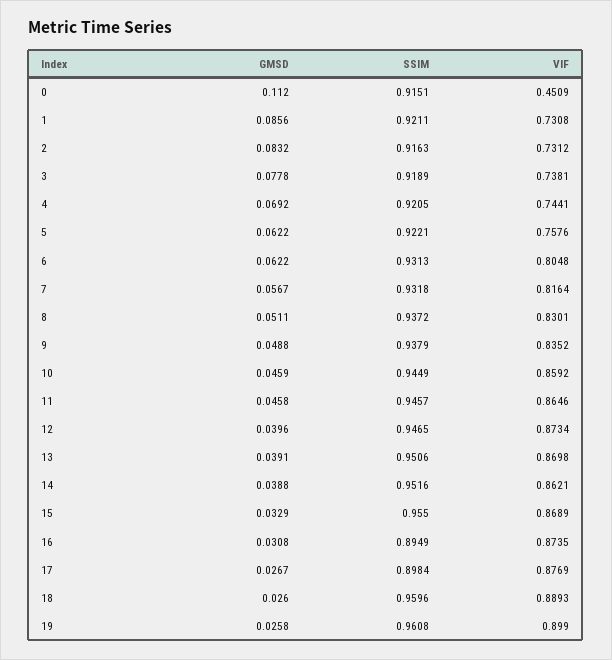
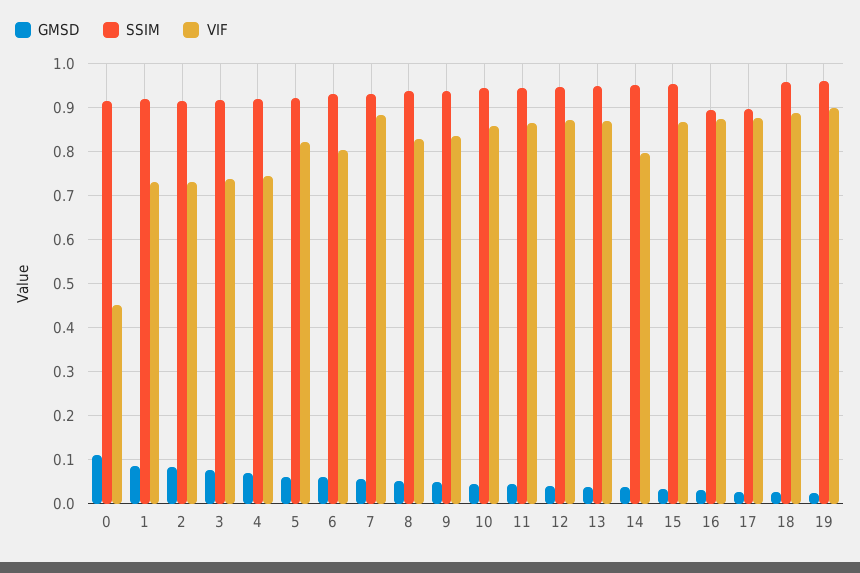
  {
    "GMSD": {
      "0": 0.112,
      "1": 0.0856,
      "2": 0.0832,
      "3": 0.0778,
      "4": 0.0692,
      "5": 0.0622,
      "6": 0.0622,
      "7": 0.0567,
      "8": 0.0511,
      "9": 0.0488,
      "10": 0.0459,
      "11": 0.0458,
      "12": 0.0396,
      "13": 0.0391,
      "14": 0.0388,
      "15": 0.0329,
      "16": 0.0308,
      "17": 0.0267,
      "18": 0.026,
      "19": 0.0258
    },
    "SSIM": {
      "0": 0.9151,
      "1": 0.9211,
      "2": 0.9163,
      "3": 0.9189,
      "4": 0.9205,
      "5": 0.9221,
      "6": 0.9313,
      "7": 0.9318,
      "8": 0.9372,
      "9": 0.9379,
      "10": 0.9449,
      "11": 0.9457,
      "12": 0.9465,
      "13": 0.9506,
      "14": 0.9516,
      "15": 0.955,
      "16": 0.8949,
      "17": 0.8984,
      "18": 0.9596,
      "19": 0.9608
    },
    "VIF": {
      "0": 0.4509,
      "1": 0.7308,
      "2": 0.7312,
      "3": 0.7381,
      "4": 0.7441,
-     "5": 0.7576,
+     "5": 0.82,
      "6": 0.8048,
-     "7": 0.8164,
+     "7": 0.88,
      "8": 0.8301,
      "9": 0.8352,
      "10": 0.8592,
      "11": 0.8646,
      "12": 0.8734,
      "13": 0.8698,
-     "14": 0.8621,
+     "14": 0.8,
      "15": 0.8689,
      "16": 0.8735,
      "17": 0.8769,
      "18": 0.8893,
      "19": 0.899
    }
  }

